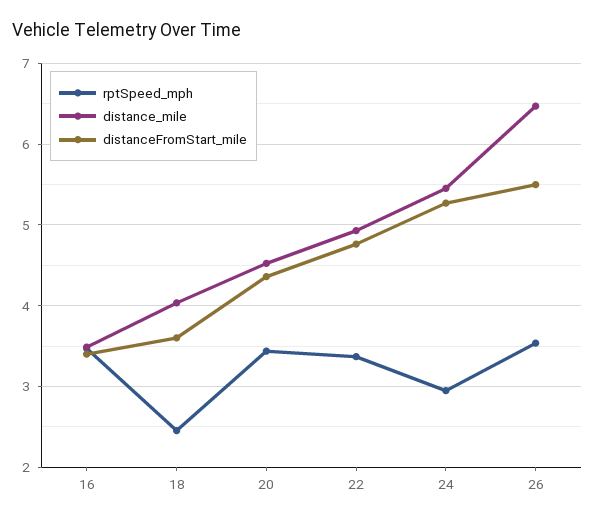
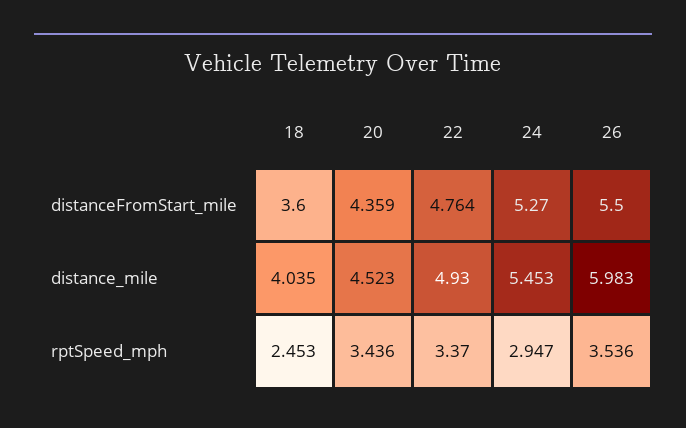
  {
    "rptSpeed_mph": {
-     "16": 3.5,
      "18": 2.453,
      "20": 3.436,
      "22": 3.37,
      "24": 2.947,
      "26": 3.536
    },
    "distance_mile": {
-     "16": 3.5,
      "18": 4.035,
      "20": 4.523,
      "22": 4.93,
      "24": 5.453,
-     "26": 6.5
+     "26": 5.983
    },
    "distanceFromStart_mile": {
-     "16": 3.4,
      "18": 3.6,
      "20": 4.359,
      "22": 4.764,
      "24": 5.27,
      "26": 5.5
    }
  }

